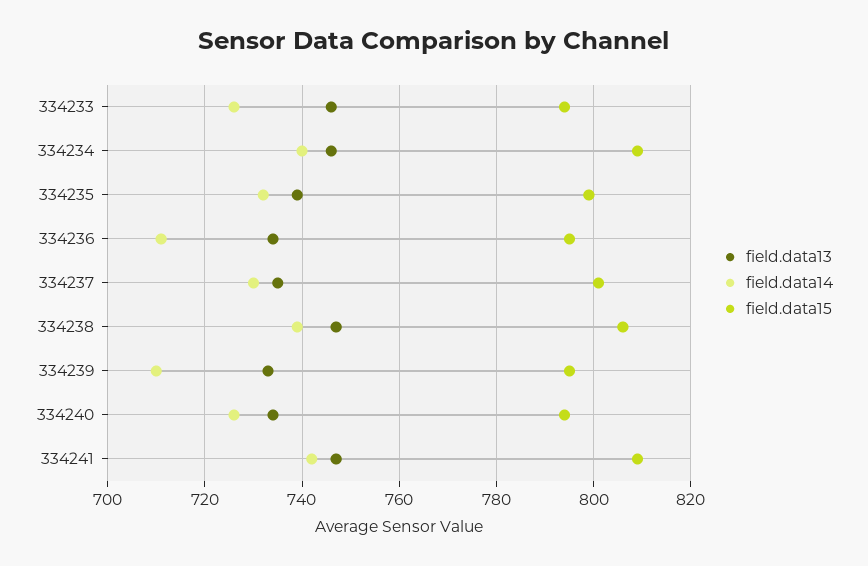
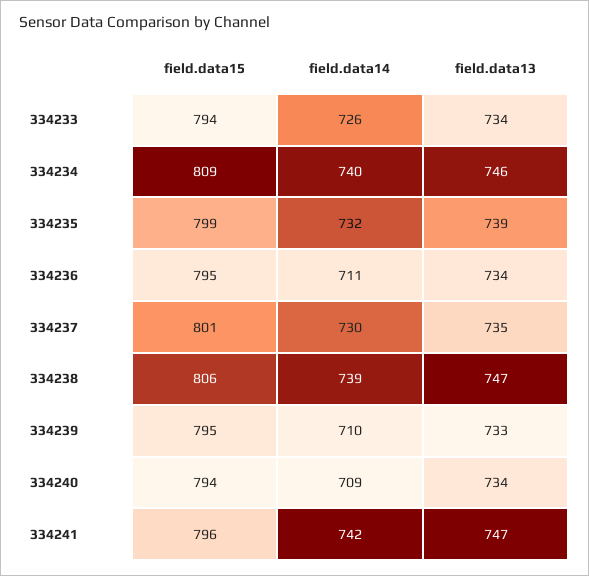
  {
    "field.data13": {
-     "334233": 745,
+     "334233": 734,
      "334234": 746,
      "334235": 739,
      "334236": 734,
      "334237": 735,
      "334238": 747,
      "334239": 733,
      "334240": 734,
      "334241": 747
    },
    "field.data14": {
      "334233": 726,
      "334234": 740,
      "334235": 732,
      "334236": 711,
      "334237": 730,
      "334238": 739,
      "334239": 710,
-     "334240": 725,
+     "334240": 709,
      "334241": 742
    },
    "field.data15": {
      "334233": 794,
      "334234": 809,
      "334235": 799,
      "334236": 795,
      "334237": 801,
      "334238": 806,
      "334239": 795,
      "334240": 794,
-     "334241": 810
+     "334241": 796
    }
  }

